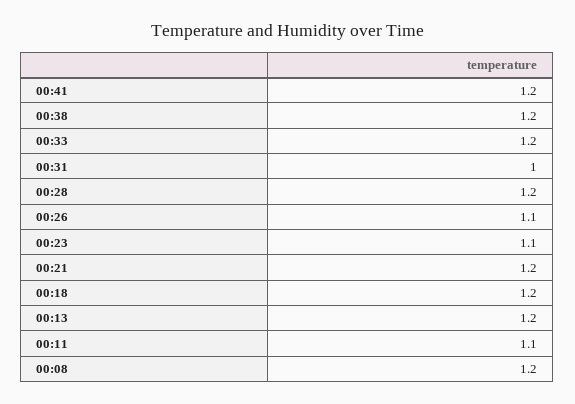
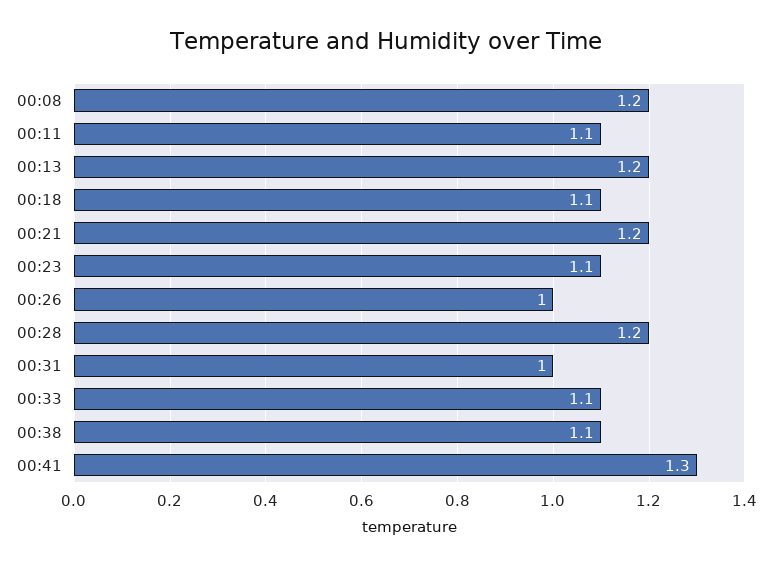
  {
-   "00:41": 1.2,
+   "00:41": 1.3,
-   "00:38": 1.2,
+   "00:38": 1.1,
-   "00:33": 1.2,
+   "00:33": 1.1,
    "00:31": 1,
    "00:28": 1.2,
-   "00:26": 1.1,
+   "00:26": 1,
    "00:23": 1.1,
    "00:21": 1.2,
-   "00:18": 1.2,
+   "00:18": 1.1,
    "00:13": 1.2,
    "00:11": 1.1,
    "00:08": 1.2
  }

